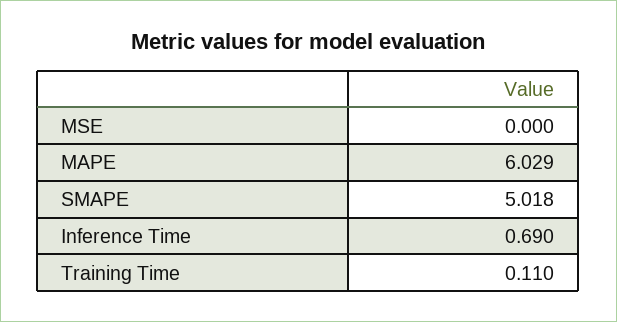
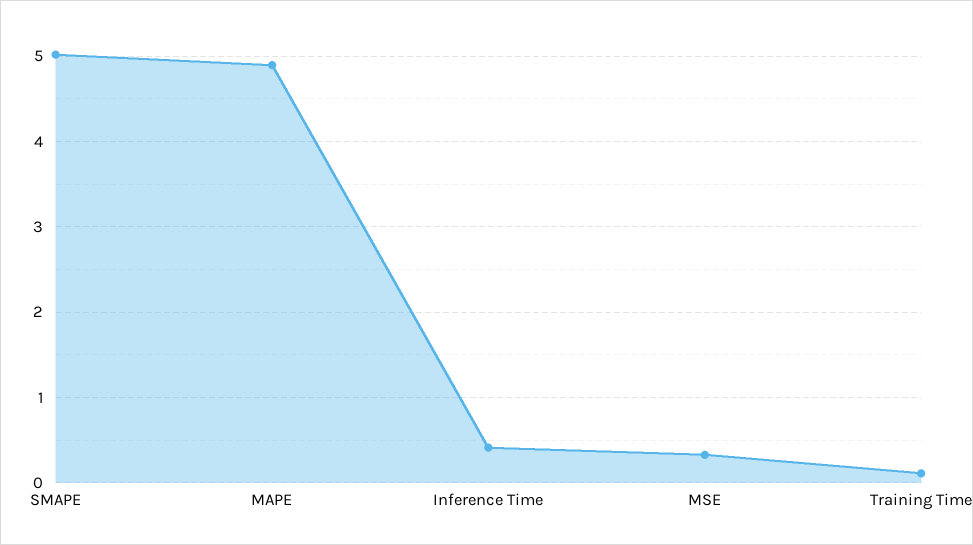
  {
-   "MSE": 0,
+   "MSE": 0.3,
-   "MAPE": 6.029,
+   "MAPE": 4.9,
    "SMAPE": 5.018,
-   "Inference Time": 0.69,
+   "Inference Time": 0.4,
    "Training Time": 0.11
  }

